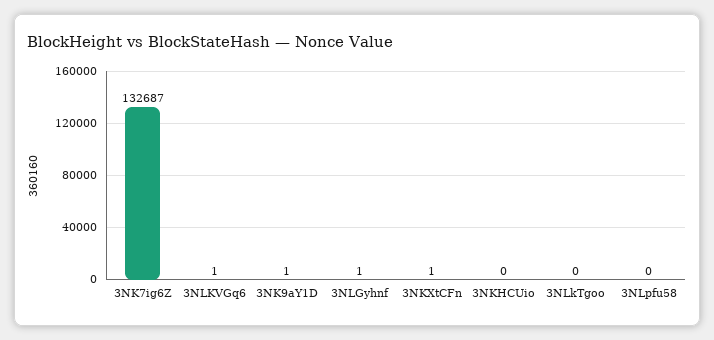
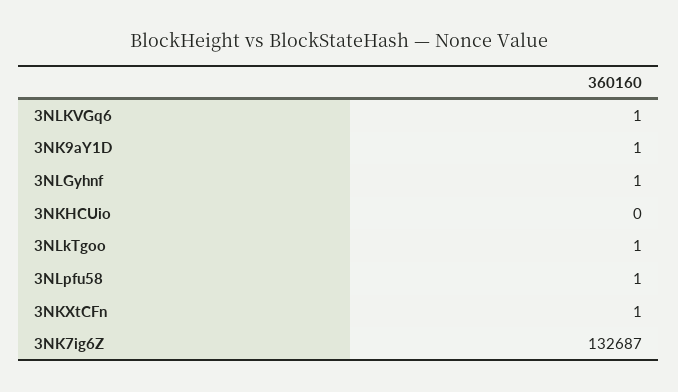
  {
    "3NK7ig6Z": 132687,
    "3NLKVGq6": 1,
    "3NK9aY1D": 1,
    "3NLGyhnf": 1,
    "3NKXtCFn": 1,
    "3NKHCUio": 0,
-   "3NLkTgoo": 0,
+   "3NLkTgoo": 1,
-   "3NLpfu58": 0
+   "3NLpfu58": 1
  }

